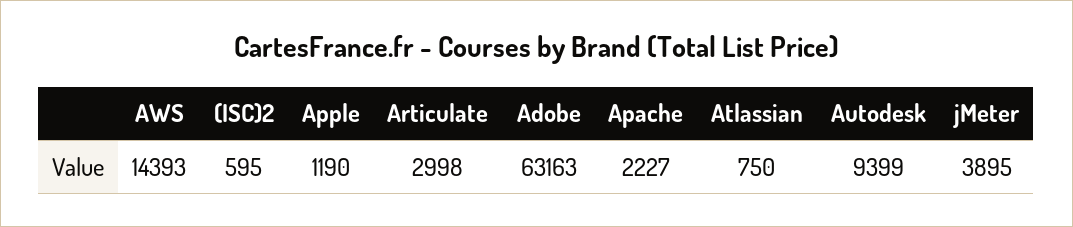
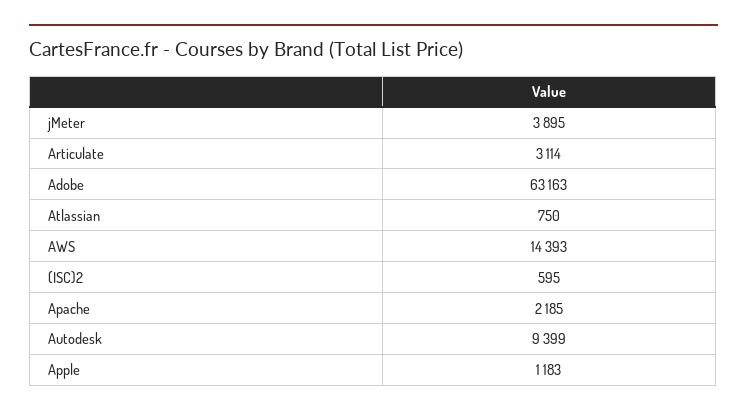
  {
    "AWS": 14393,
    "(ISC)2": 595,
-   "Apple": 1190,
+   "Apple": 1183,
-   "Articulate": 2998,
+   "Articulate": 3114,
    "Adobe": 63163,
-   "Apache": 2227,
+   "Apache": 2185,
    "Atlassian": 750,
    "Autodesk": 9399,
    "jMeter": 3895
  }

